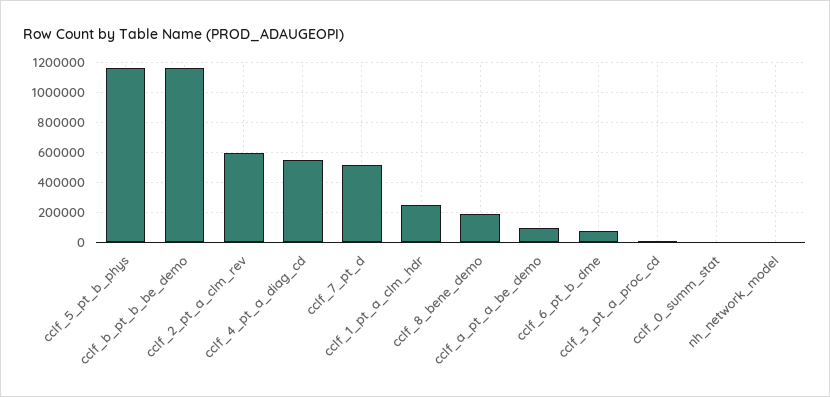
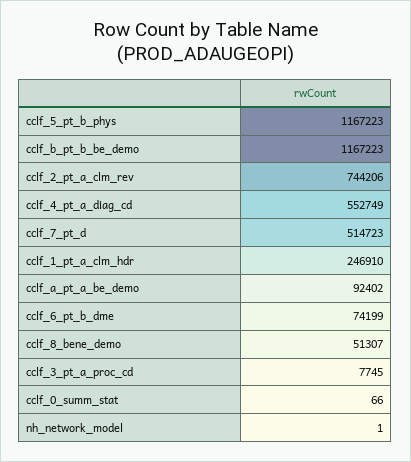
  {
    "cclf_5_pt_b_phys": 1167223,
    "cclf_b_pt_b_be_demo": 1167223,
-   "cclf_2_pt_a_clm_rev": 600000,
+   "cclf_2_pt_a_clm_rev": 744206,
    "cclf_4_pt_a_diag_cd": 552749,
    "cclf_7_pt_d": 514723,
    "cclf_1_pt_a_clm_hdr": 246910,
-   "cclf_8_bene_demo": 200000,
+   "cclf_8_bene_demo": 51307,
    "cclf_a_pt_a_be_demo": 92402,
    "cclf_6_pt_b_dme": 74199,
    "cclf_3_pt_a_proc_cd": 7745,
    "cclf_0_summ_stat": 66,
    "nh_network_model": 1
  }

